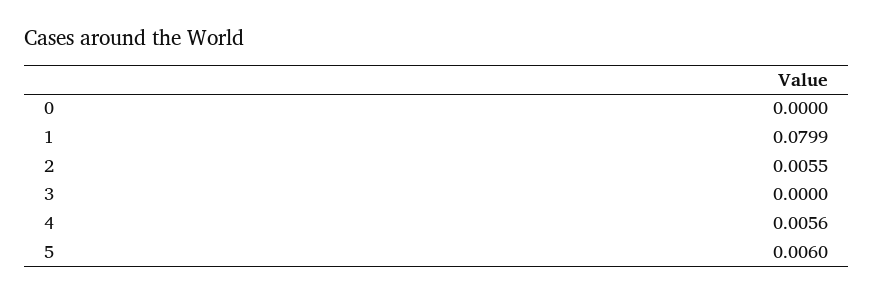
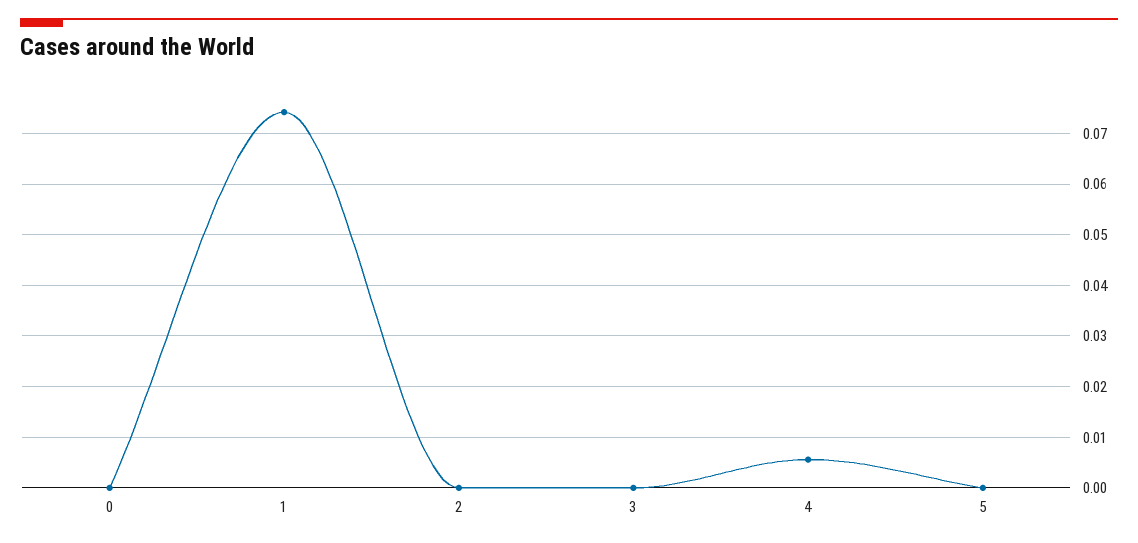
  {
    "0": 0,
-   "1": 0.0799,
+   "1": 0.074,
-   "2": 0.0055,
+   "2": 0,
    "3": 0,
    "4": 0.0056,
-   "5": 0.006
+   "5": 0
  }

